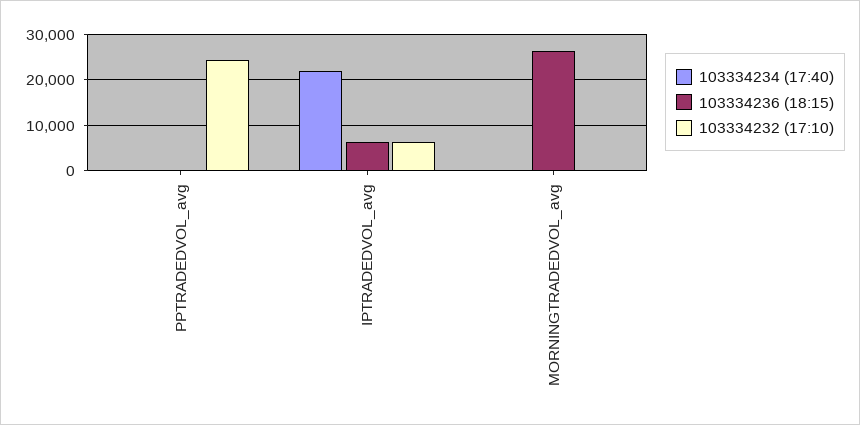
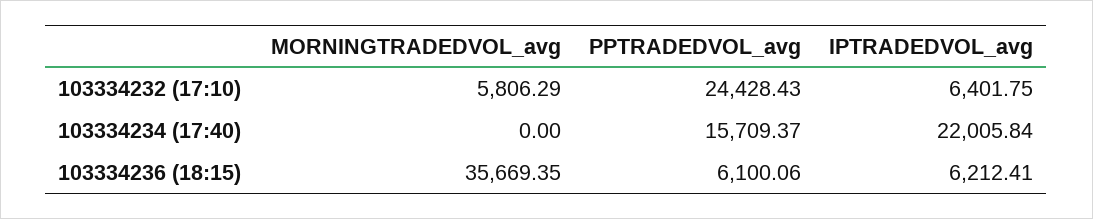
  {
    "103334234 (17:40)": {
-     "PPTRADEDVOL_avg": 0,
+     "PPTRADEDVOL_avg": 15709.37,
      "IPTRADEDVOL_avg": 22005.84,
      "MORNINGTRADEDVOL_avg": 0
    },
    "103334236 (18:15)": {
-     "PPTRADEDVOL_avg": 0,
+     "PPTRADEDVOL_avg": 6100.06,
      "IPTRADEDVOL_avg": 6212.41,
-     "MORNINGTRADEDVOL_avg": 26000
+     "MORNINGTRADEDVOL_avg": 35669.35
    },
    "103334232 (17:10)": {
      "PPTRADEDVOL_avg": 24428.43,
      "IPTRADEDVOL_avg": 6401.75,
-     "MORNINGTRADEDVOL_avg": 0
+     "MORNINGTRADEDVOL_avg": 5806.29
    }
  }

